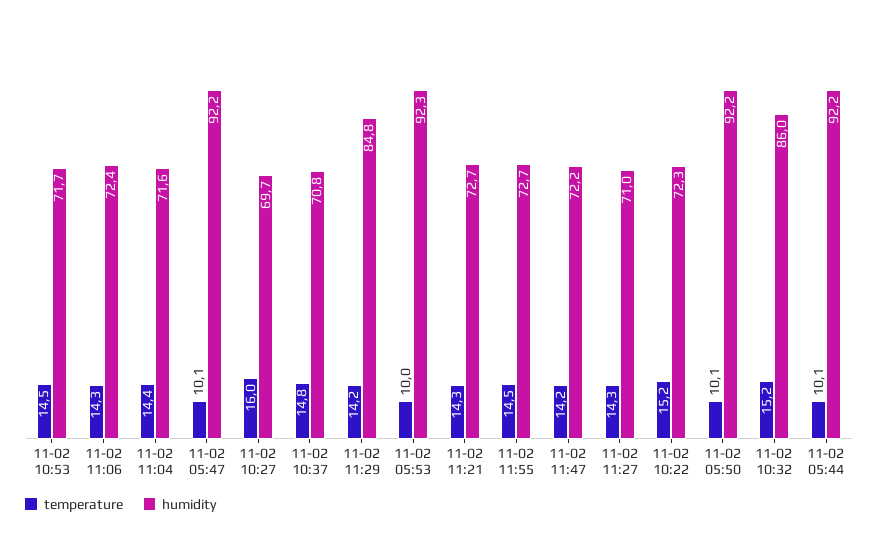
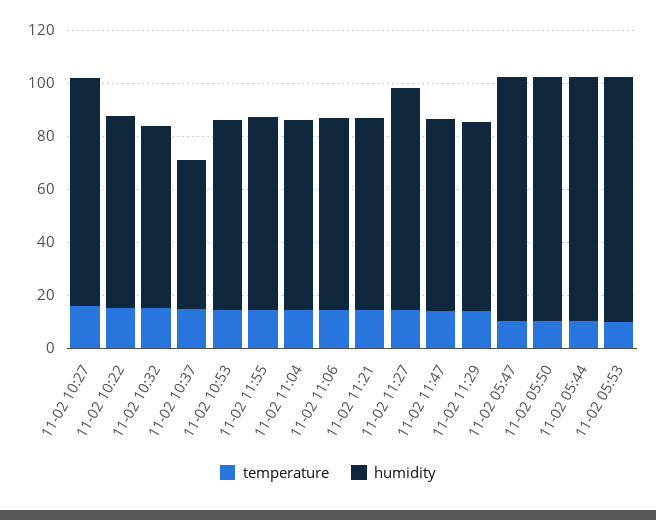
  {
    "temperature": {
      "11-02 10:53": 14.5,
      "11-02 11:06": 14.3,
      "11-02 11:04": 14.4,
      "11-02 05:47": 10.1,
      "11-02 10:27": 16,
      "11-02 10:37": 14.8,
      "11-02 11:29": 14.2,
      "11-02 05:53": 10,
      "11-02 11:21": 14.3,
      "11-02 11:55": 14.5,
      "11-02 11:47": 14.2,
      "11-02 11:27": 14.3,
      "11-02 10:22": 15.2,
      "11-02 05:50": 10.1,
      "11-02 10:32": 15.2,
      "11-02 05:44": 10.1
    },
    "humidity": {
      "11-02 10:53": 71.7,
      "11-02 11:06": 72.4,
      "11-02 11:04": 71.6,
      "11-02 05:47": 92.2,
-     "11-02 10:27": 69.7,
+     "11-02 10:27": 85,
-     "11-02 10:37": 70.8,
+     "11-02 10:37": 55,
-     "11-02 11:29": 84.8,
+     "11-02 11:29": 70,
      "11-02 05:53": 92.3,
      "11-02 11:21": 72.7,
      "11-02 11:55": 72.7,
      "11-02 11:47": 72.2,
-     "11-02 11:27": 71,
+     "11-02 11:27": 85,
      "11-02 10:22": 72.3,
      "11-02 05:50": 92.2,
-     "11-02 10:32": 86,
+     "11-02 10:32": 70,
      "11-02 05:44": 92.2
    }
  }

